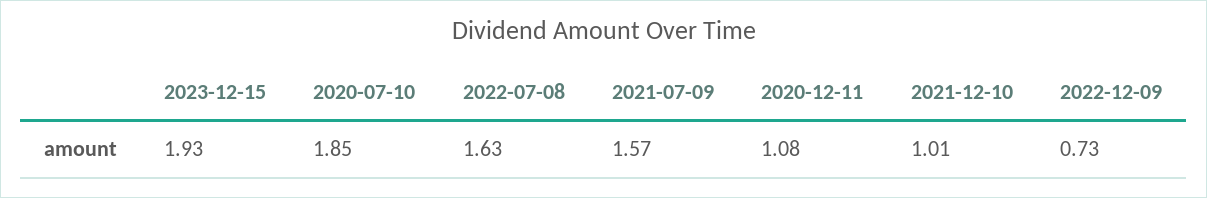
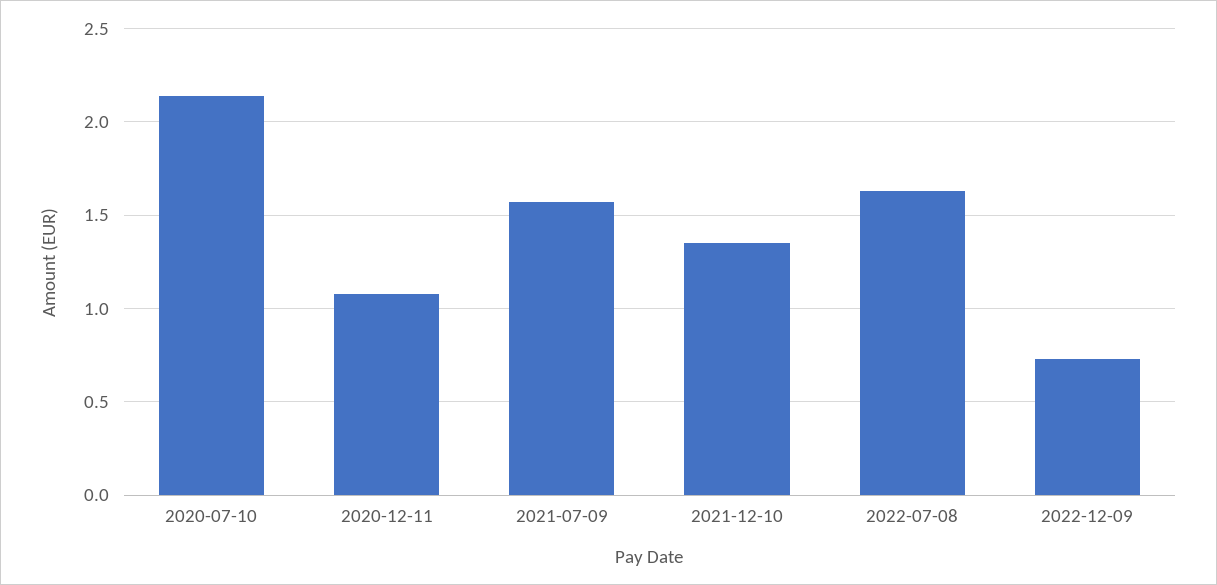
  {
-   "2023-12-15": 1.93,
-   "2020-07-10": 1.85,
+   "2020-07-10": 2.15,
    "2022-07-08": 1.63,
    "2021-07-09": 1.57,
    "2020-12-11": 1.08,
-   "2021-12-10": 1.01,
+   "2021-12-10": 1.35,
    "2022-12-09": 0.73
  }

